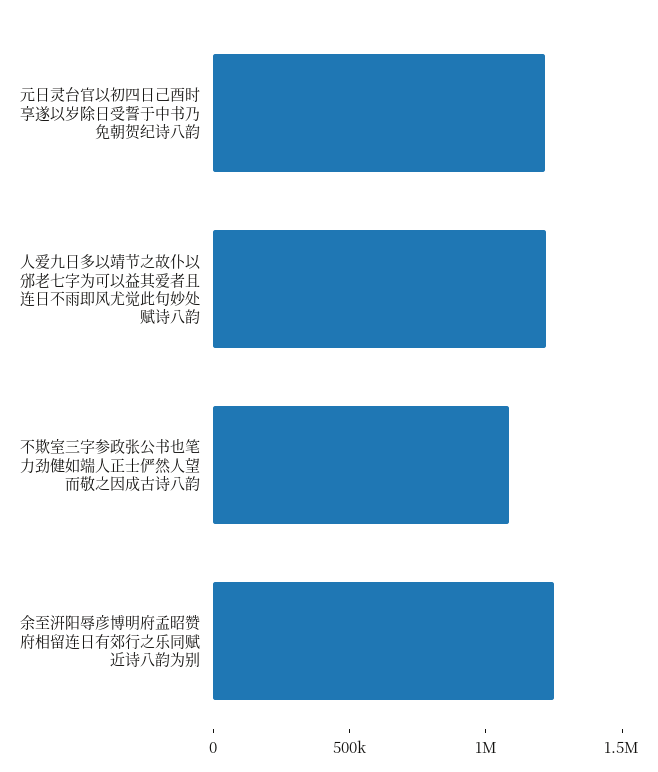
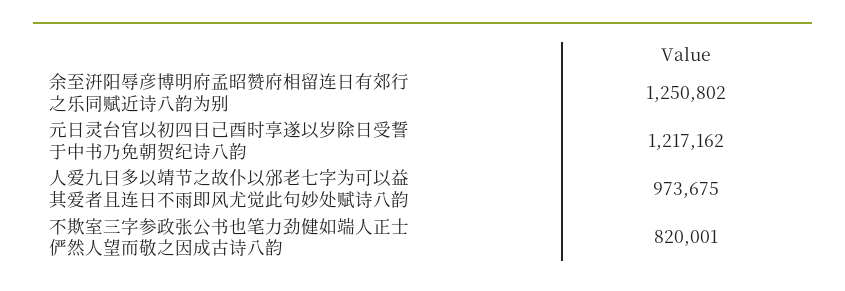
  {
    "元日灵台官以初四日己酉时享遂以岁除日受誓于中书乃免朝贺纪诗八韵": 1217162,
-   "人爱九日多以靖节之故仆以邠老七字为可以益其爱者且连日不雨即风尤觉此句妙处赋诗八韵": 1200000,
+   "人爱九日多以靖节之故仆以邠老七字为可以益其爱者且连日不雨即风尤觉此句妙处赋诗八韵": 973675,
-   "不欺室三字参政张公书也笔力劲健如端人正士俨然人望而敬之因成古诗八韵": 1100000,
+   "不欺室三字参政张公书也笔力劲健如端人正士俨然人望而敬之因成古诗八韵": 820001,
    "余至汧阳辱彦博明府孟昭赞府相留连日有郊行之乐同赋近诗八韵为别": 1250802
  }

